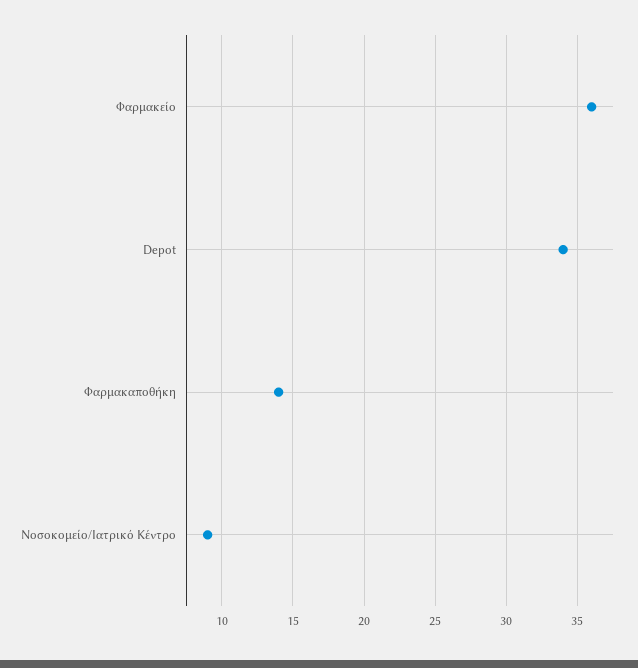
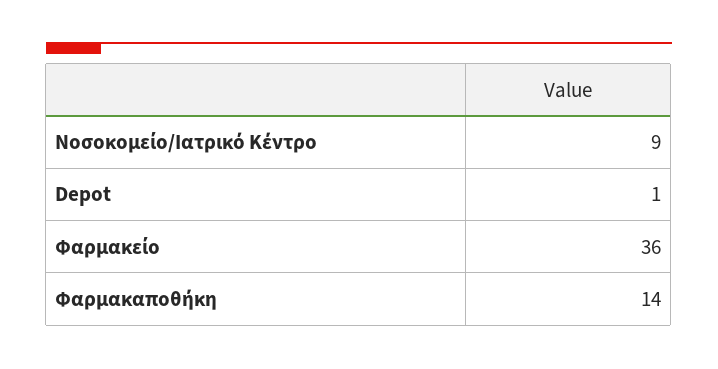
  {
    "Φαρμακείο": 36,
-   "Depot": 34,
+   "Depot": 1,
    "Φαρμακαποθήκη": 14,
    "Νοσοκομείο/Ιατρικό Κέντρο": 9
  }

